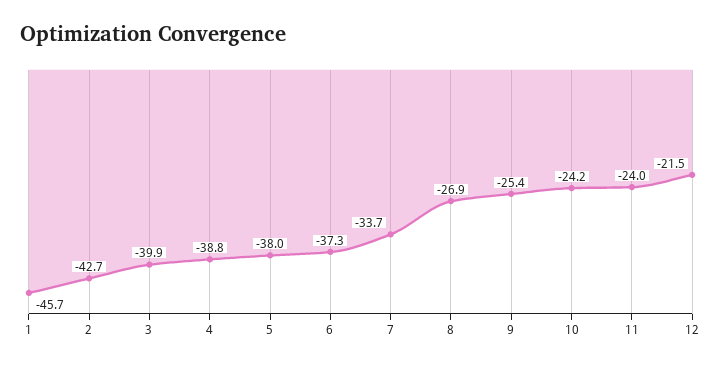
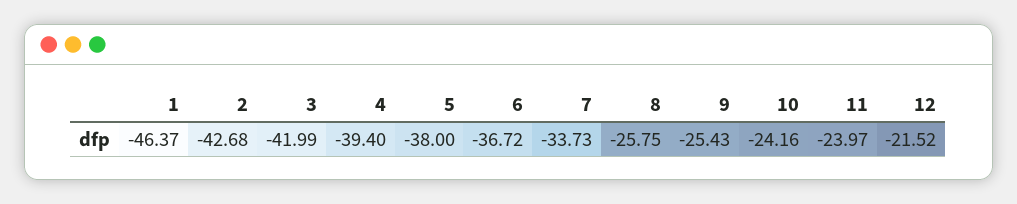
  {
-   "1": -45.7,
+   "1": -46.37,
    "2": -42.68,
-   "3": -39.9,
+   "3": -41.99,
-   "4": -38.8,
+   "4": -39.4,
    "5": -38,
-   "6": -37.3,
+   "6": -36.72,
    "7": -33.73,
-   "8": -26.9,
+   "8": -25.75,
    "9": -25.43,
    "10": -24.16,
    "11": -23.97,
    "12": -21.52
  }

